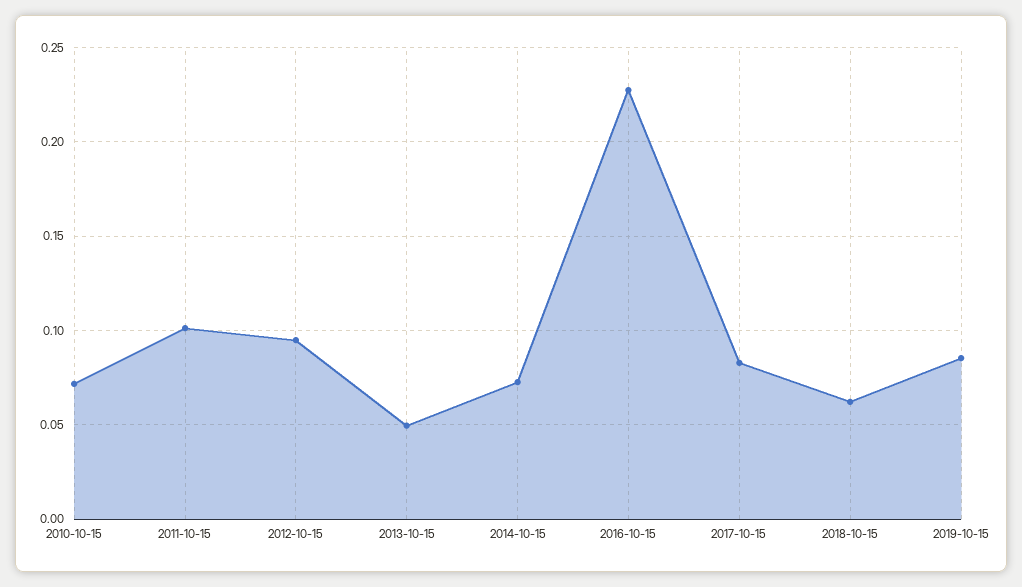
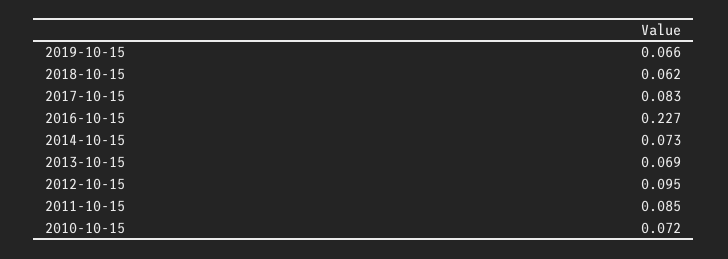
  {
    "2010-10-15": 0.072,
-   "2011-10-15": 0.1,
+   "2011-10-15": 0.085,
    "2012-10-15": 0.095,
-   "2013-10-15": 0.05,
+   "2013-10-15": 0.069,
    "2014-10-15": 0.073,
    "2016-10-15": 0.227,
    "2017-10-15": 0.083,
    "2018-10-15": 0.062,
-   "2019-10-15": 0.085
+   "2019-10-15": 0.066
  }

